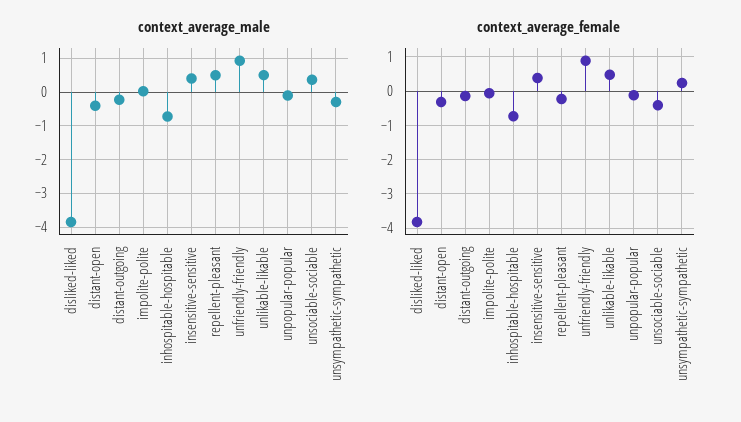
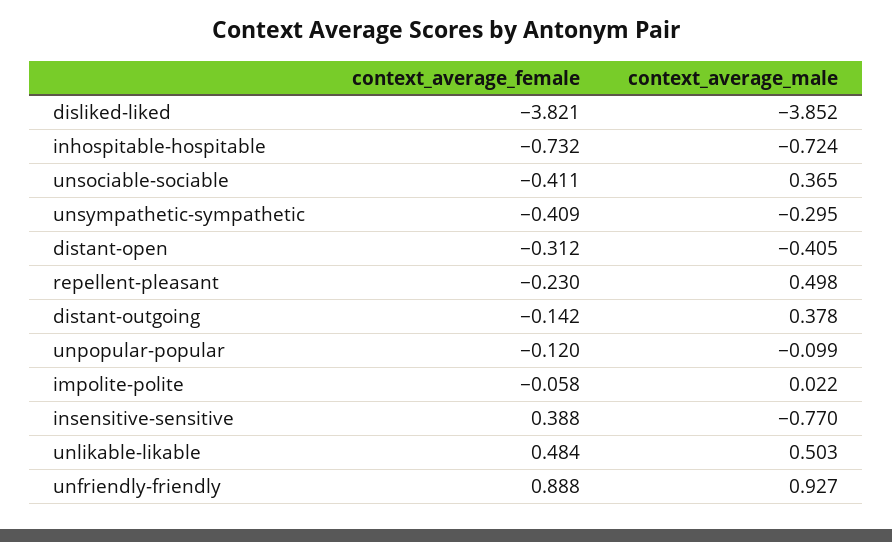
  {
    "context_average_male": {
      "disliked-liked": -3.852,
      "distant-open": -0.405,
-     "distant-outgoing": -0.2,
+     "distant-outgoing": 0.378,
      "impolite-polite": 0.022,
      "inhospitable-hospitable": -0.724,
-     "insensitive-sensitive": 0.4,
+     "insensitive-sensitive": -0.77,
      "repellent-pleasant": 0.498,
      "unfriendly-friendly": 0.927,
      "unlikable-likable": 0.503,
      "unpopular-popular": -0.099,
      "unsociable-sociable": 0.365,
      "unsympathetic-sympathetic": -0.295
    },
    "context_average_female": {
      "disliked-liked": -3.821,
      "distant-open": -0.312,
      "distant-outgoing": -0.142,
      "impolite-polite": -0.058,
      "inhospitable-hospitable": -0.732,
      "insensitive-sensitive": 0.388,
      "repellent-pleasant": -0.23,
      "unfriendly-friendly": 0.888,
      "unlikable-likable": 0.484,
      "unpopular-popular": -0.12,
      "unsociable-sociable": -0.411,
-     "unsympathetic-sympathetic": 0.2
+     "unsympathetic-sympathetic": -0.409
    }
  }

